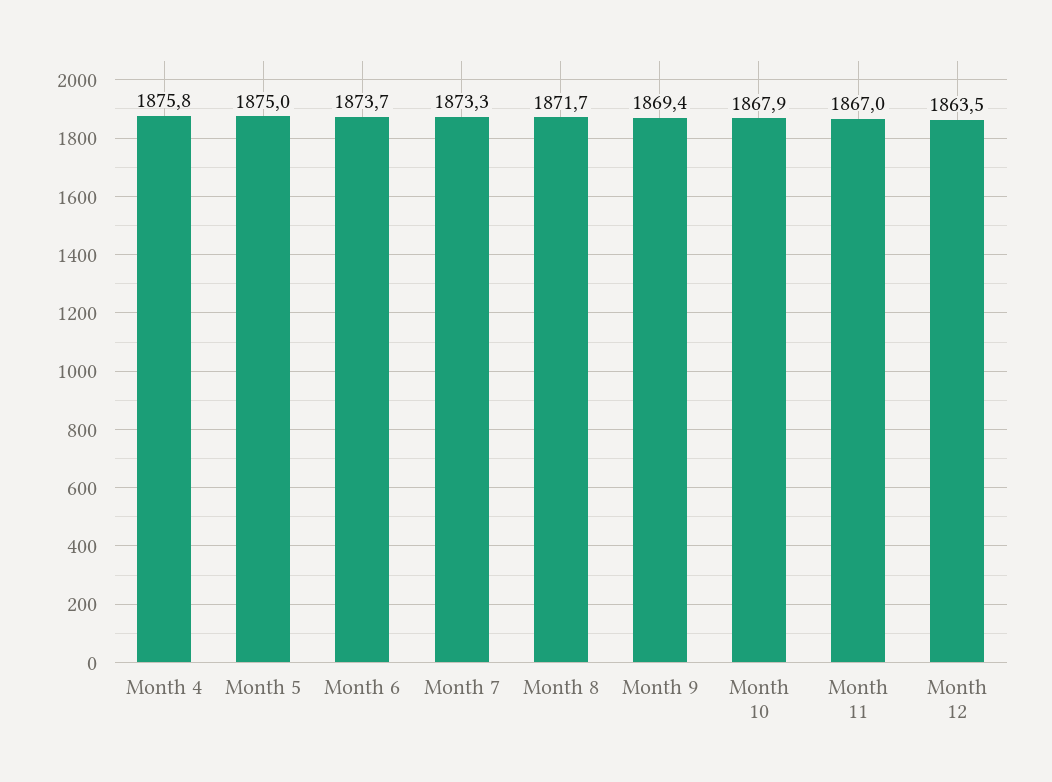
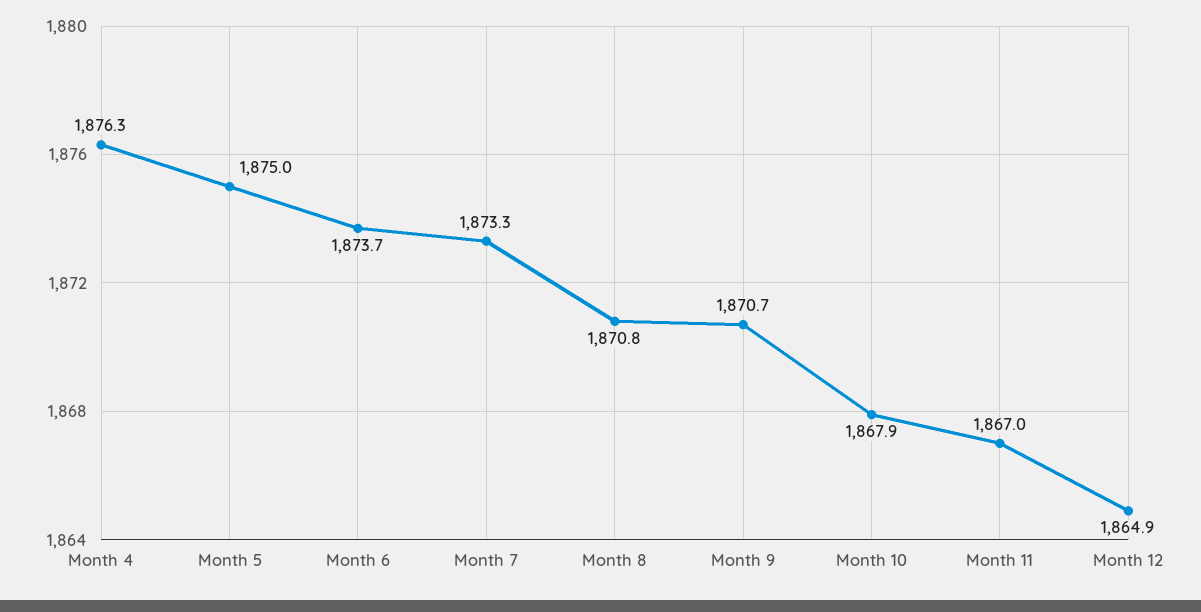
  {
-   "Month 4": 1875.8,
+   "Month 4": 1876.3,
    "Month 5": 1875,
    "Month 6": 1873.7,
    "Month 7": 1873.3,
-   "Month 8": 1871.7,
+   "Month 8": 1870.8,
-   "Month 9": 1869.4,
+   "Month 9": 1870.7,
    "Month 10": 1867.9,
    "Month 11": 1867,
-   "Month 12": 1863.5
+   "Month 12": 1864.9
  }

